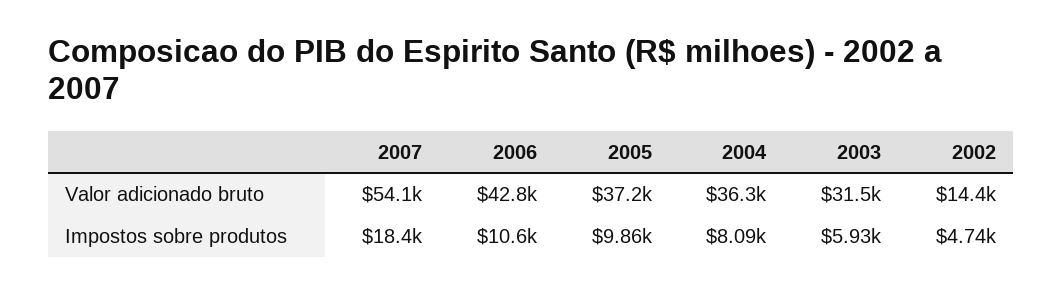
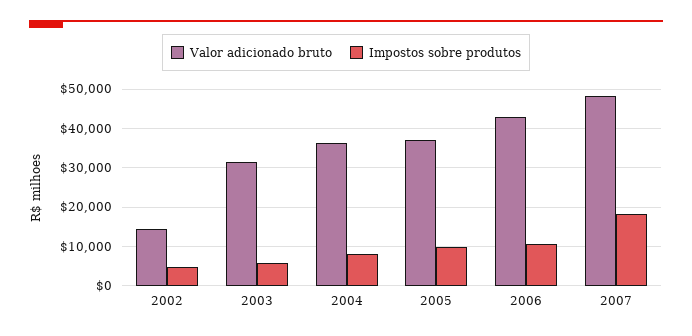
  {
    "Valor adicionado bruto": {
-     "2007": 54100,
+     "2007": 48000,
      "2006": 42800,
      "2005": 37200,
      "2004": 36300,
      "2003": 31500,
      "2002": 14400
    },
    "Impostos sobre produtos": {
      "2007": 18400,
      "2006": 10600,
      "2005": 9860,
      "2004": 8090,
      "2003": 5930,
      "2002": 4740
    }
  }

